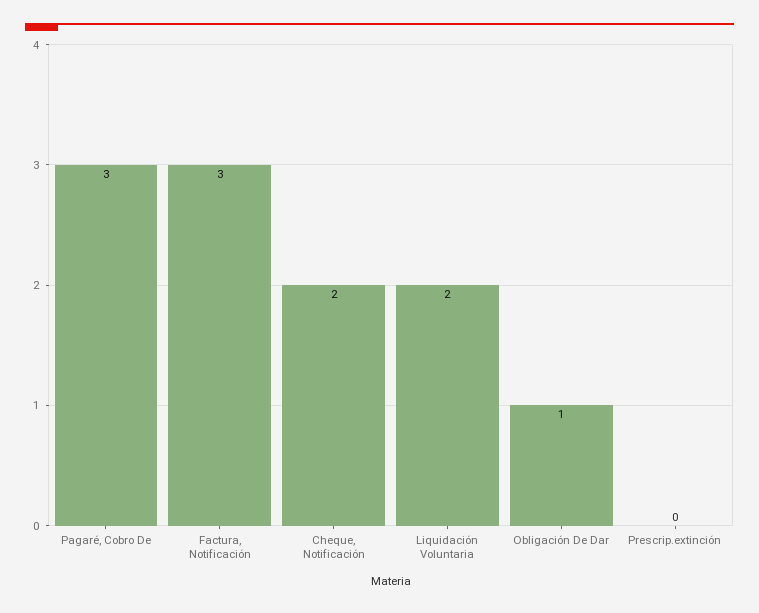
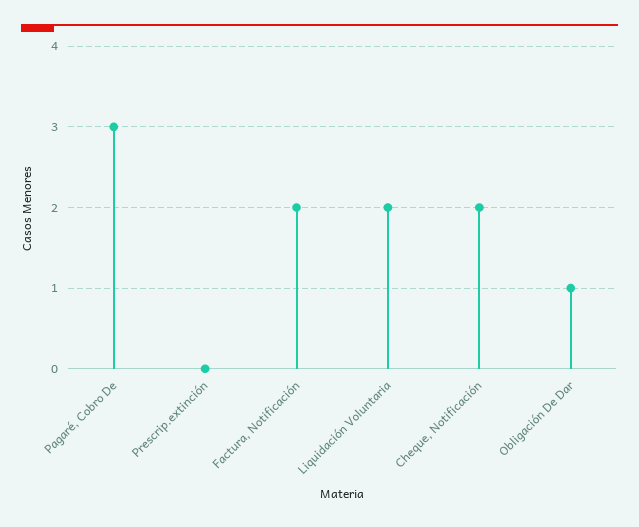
  {
    "Pagaré, Cobro De": 3,
-   "Factura, Notificación": 3,
+   "Factura, Notificación": 2,
    "Cheque, Notificación": 2,
    "Liquidación Voluntaria": 2,
    "Obligación De Dar": 1,
    "Prescrip.extinción": 0
  }

